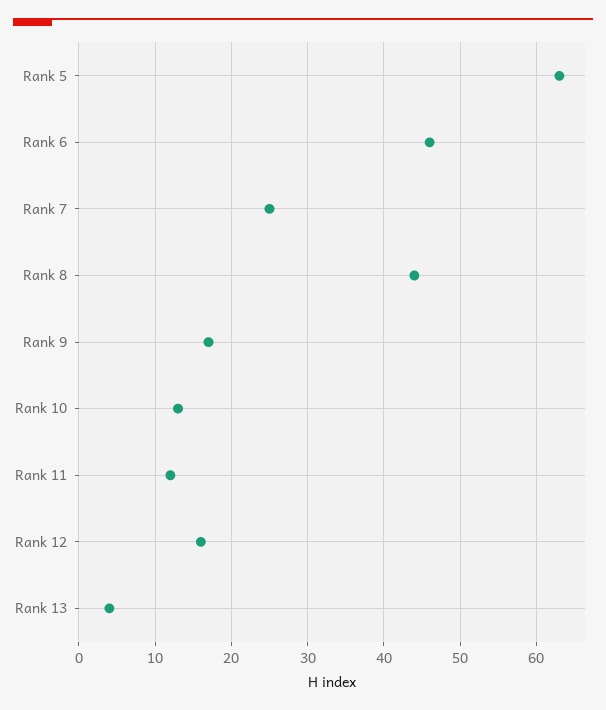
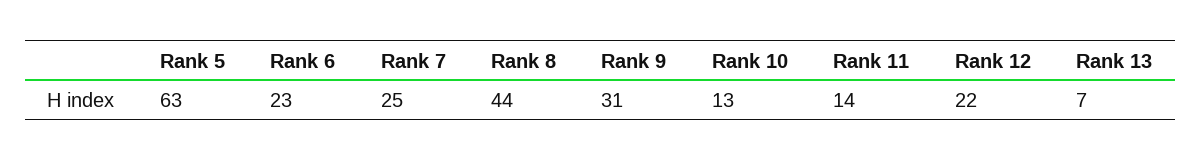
  {
    "Rank 5": 63,
-   "Rank 6": 46,
+   "Rank 6": 23,
    "Rank 7": 25,
    "Rank 8": 44,
-   "Rank 9": 17,
+   "Rank 9": 31,
    "Rank 10": 13,
-   "Rank 11": 12,
+   "Rank 11": 14,
-   "Rank 12": 16,
+   "Rank 12": 22,
-   "Rank 13": 4
+   "Rank 13": 7
  }

